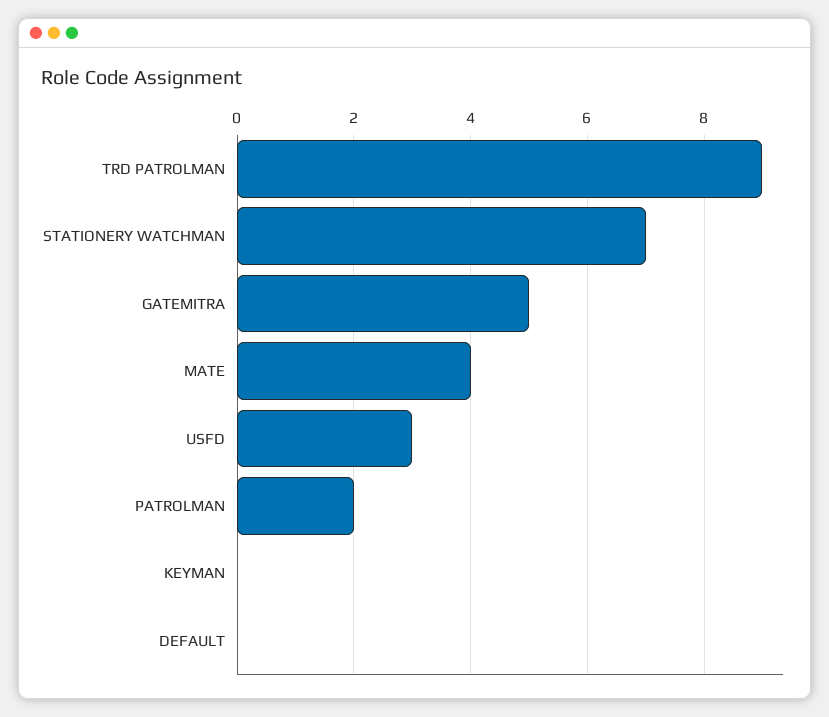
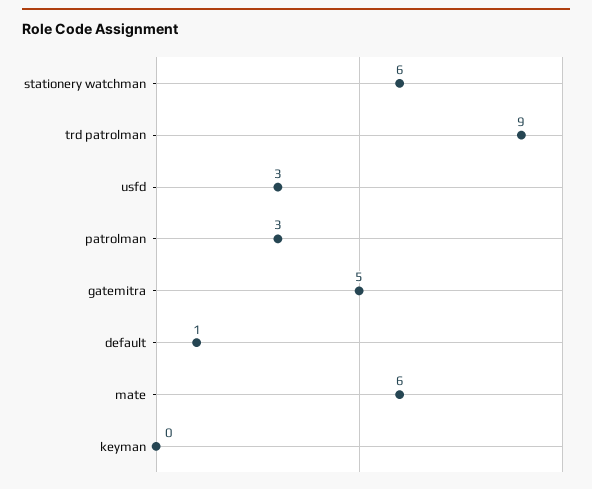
  {
    "TRD PATROLMAN": 9,
-   "STATIONERY WATCHMAN": 7,
+   "STATIONERY WATCHMAN": 6,
    "GATEMITRA": 5,
-   "MATE": 4,
+   "MATE": 6,
    "USFD": 3,
-   "PATROLMAN": 2,
+   "PATROLMAN": 3,
    "KEYMAN": 0,
-   "DEFAULT": 0
+   "DEFAULT": 1
  }

